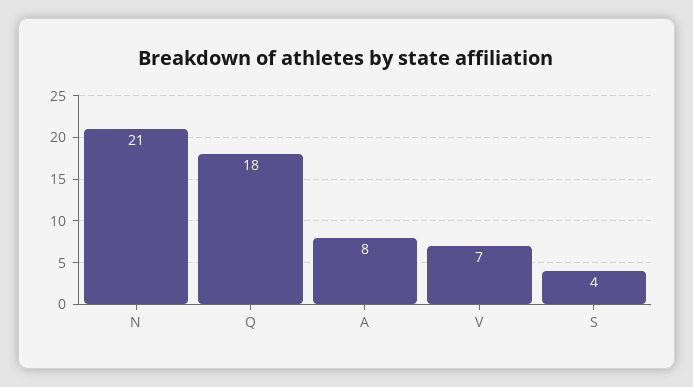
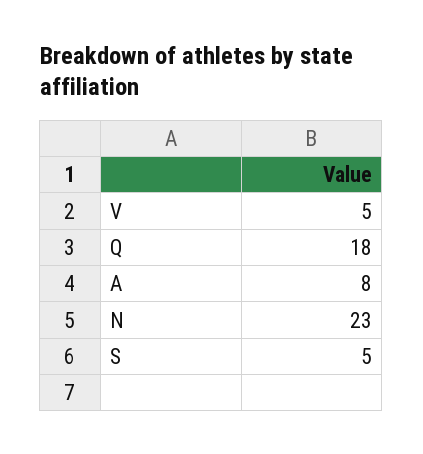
  {
-   "N": 21,
+   "N": 23,
    "Q": 18,
    "A": 8,
-   "V": 7,
+   "V": 5,
-   "S": 4
+   "S": 5
  }

